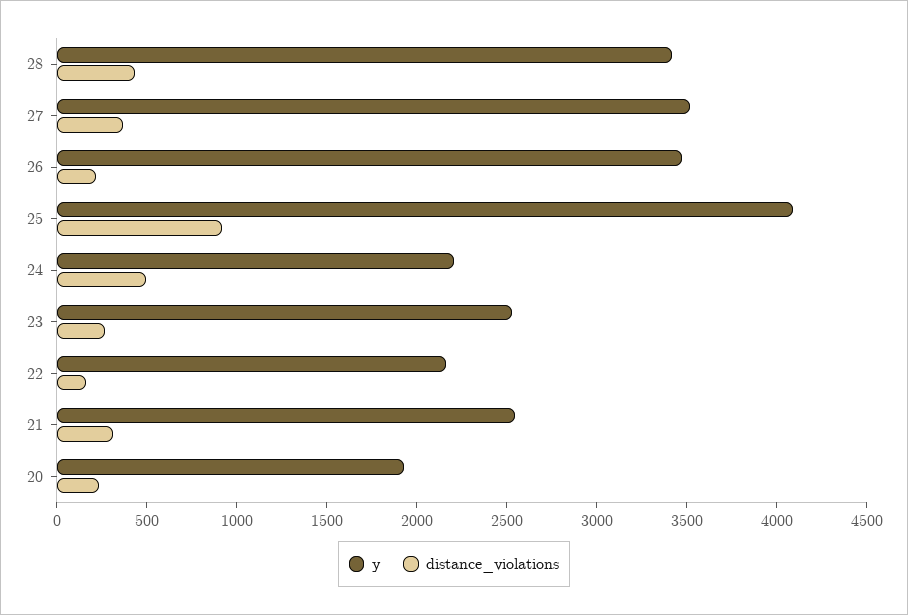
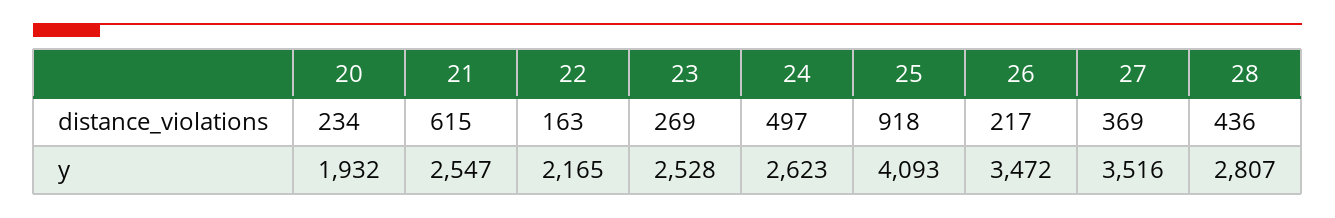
  {
    "y": {
-     "28": 3400,
+     "28": 2807,
      "27": 3516,
      "26": 3472,
      "25": 4093,
-     "24": 2200,
+     "24": 2623,
      "23": 2528,
      "22": 2165,
      "21": 2547,
      "20": 1932
    },
    "distance_violations": {
      "28": 436,
      "27": 369,
      "26": 217,
      "25": 918,
      "24": 497,
      "23": 269,
      "22": 163,
-     "21": 300,
+     "21": 615,
      "20": 234
    }
  }

